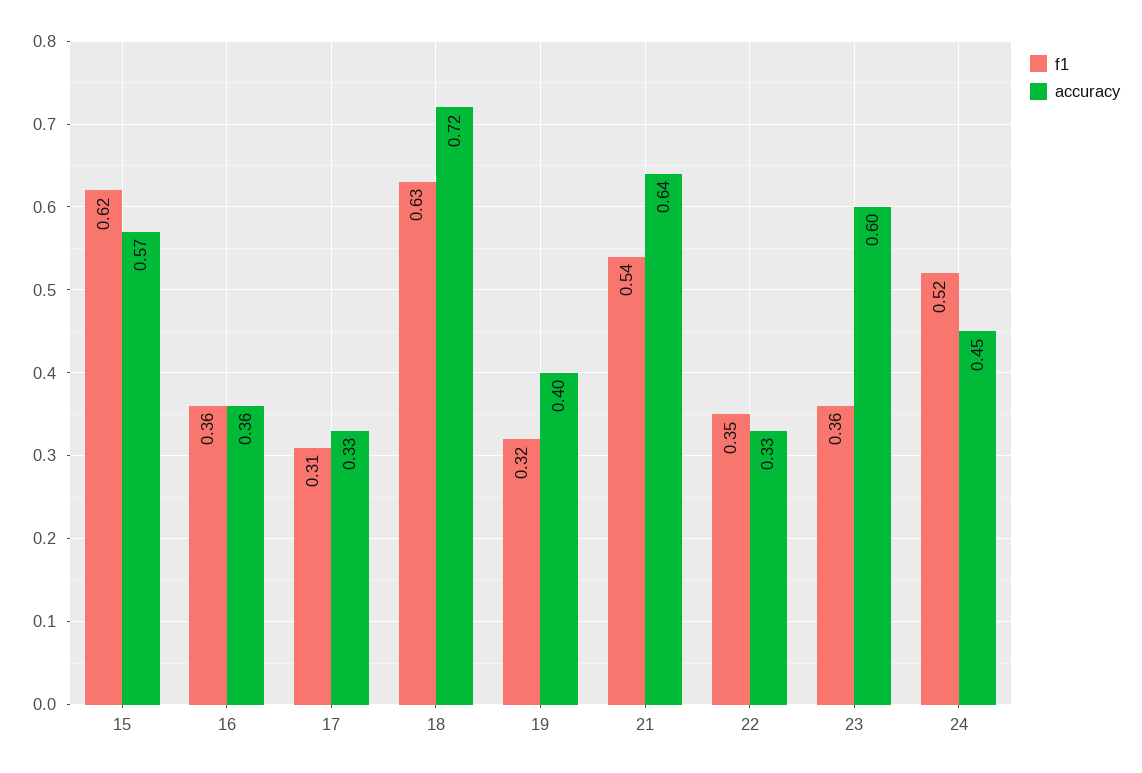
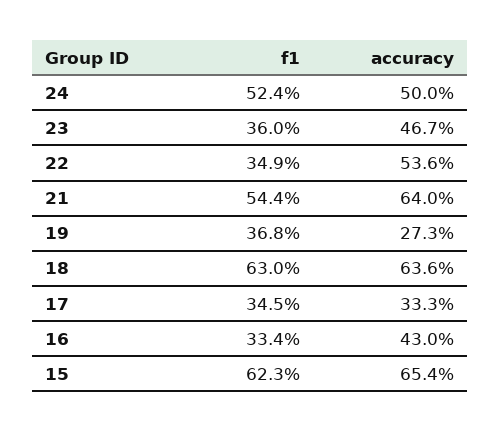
  {
    "f1": {
      "15": 0.623,
-     "16": 0.36,
+     "16": 0.334,
-     "17": 0.31,
+     "17": 0.345,
      "18": 0.63,
-     "19": 0.32,
+     "19": 0.368,
      "21": 0.544,
      "22": 0.349,
      "23": 0.36,
      "24": 0.524
    },
    "accuracy": {
-     "15": 0.57,
+     "15": 0.654,
-     "16": 0.36,
+     "16": 0.43,
      "17": 0.333,
-     "18": 0.72,
+     "18": 0.636,
-     "19": 0.4,
+     "19": 0.273,
      "21": 0.64,
-     "22": 0.33,
+     "22": 0.536,
-     "23": 0.6,
+     "23": 0.467,
-     "24": 0.45
+     "24": 0.5
    }
  }

